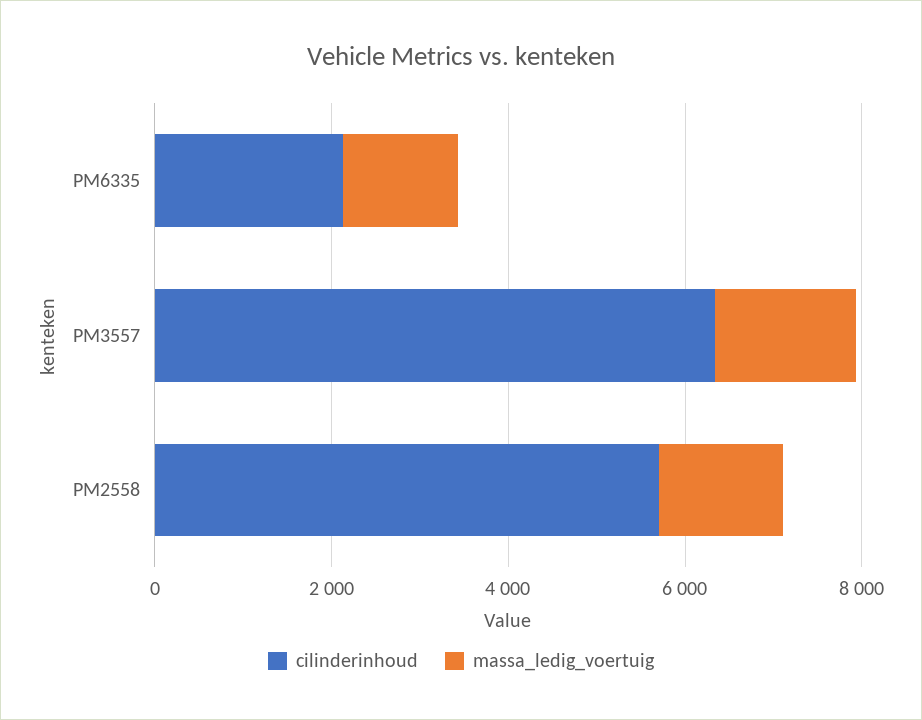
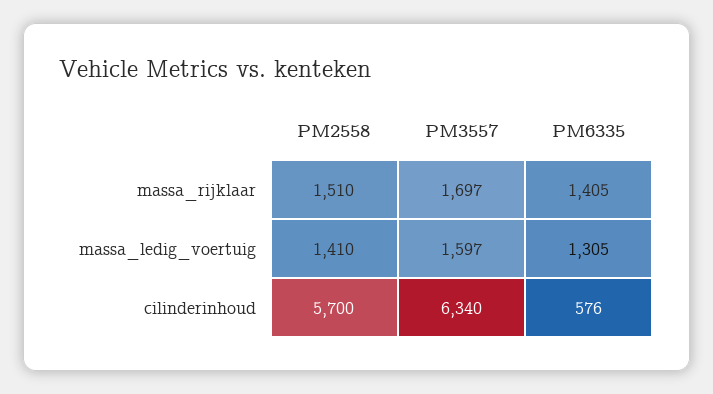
  {
    "cilinderinhoud": {
-     "PM6335": 2000,
+     "PM6335": 576,
      "PM3557": 6340,
      "PM2558": 5700
    },
    "massa_ledig_voertuig": {
      "PM6335": 1305,
      "PM3557": 1597,
      "PM2558": 1410
-   }
+   },
+   "massa_rijklaar": {
+     "PM2558": 1510,
+     "PM3557": 1697,
+     "PM6335": 1405
+   }
  }

